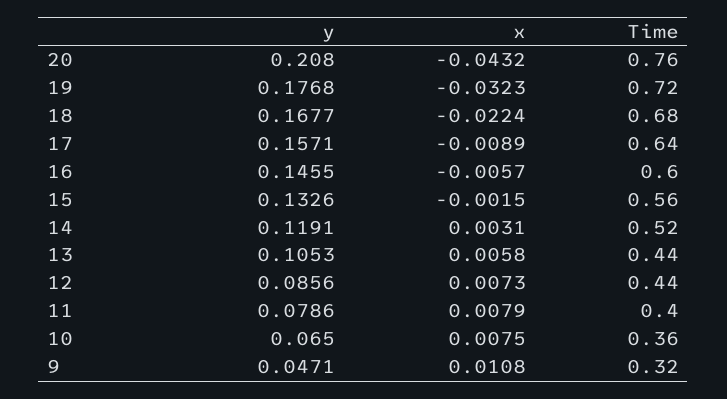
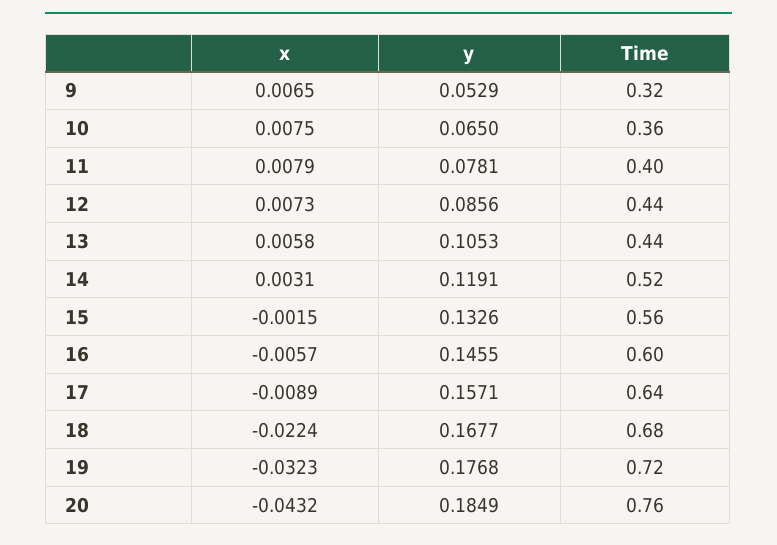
  {
    "y": {
-     "20": 0.208,
+     "20": 0.1849,
      "19": 0.1768,
      "18": 0.1677,
      "17": 0.1571,
      "16": 0.1455,
      "15": 0.1326,
      "14": 0.1191,
      "13": 0.1053,
      "12": 0.0856,
-     "11": 0.0786,
+     "11": 0.0781,
      "10": 0.065,
-     "9": 0.0471
+     "9": 0.0529
    },
    "x": {
      "20": -0.0432,
      "19": -0.0323,
      "18": -0.0224,
      "17": -0.0089,
      "16": -0.0057,
      "15": -0.0015,
      "14": 0.0031,
      "13": 0.0058,
      "12": 0.0073,
      "11": 0.0079,
      "10": 0.0075,
-     "9": 0.0108
+     "9": 0.0065
    },
    "Time": {
      "20": 0.76,
      "19": 0.72,
      "18": 0.68,
      "17": 0.64,
      "16": 0.6,
      "15": 0.56,
      "14": 0.52,
      "13": 0.44,
      "12": 0.44,
      "11": 0.4,
      "10": 0.36,
      "9": 0.32
    }
  }

